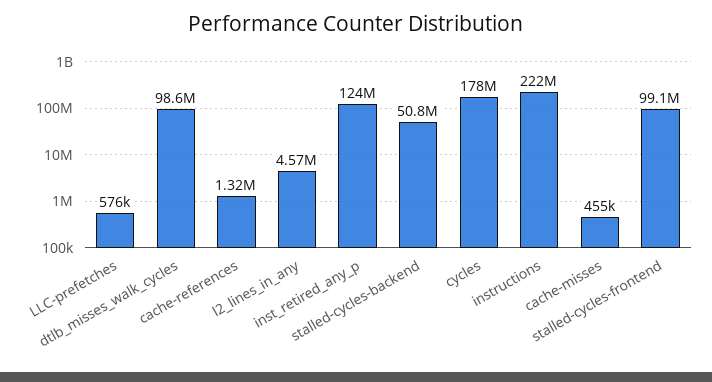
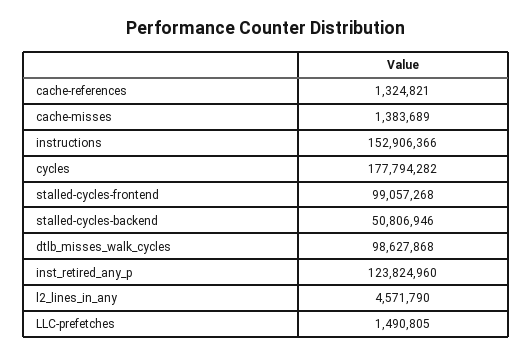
  {
-   "LLC-prefetches": 576000,
+   "LLC-prefetches": 1490805,
    "dtlb_misses_walk_cycles": 98627868,
    "cache-references": 1324821,
    "l2_lines_in_any": 4571790,
    "inst_retired_any_p": 123824960,
    "stalled-cycles-backend": 50806946,
    "cycles": 177794282,
-   "instructions": 222000000,
+   "instructions": 152906366,
-   "cache-misses": 455000,
+   "cache-misses": 1383689,
    "stalled-cycles-frontend": 99057268
  }

